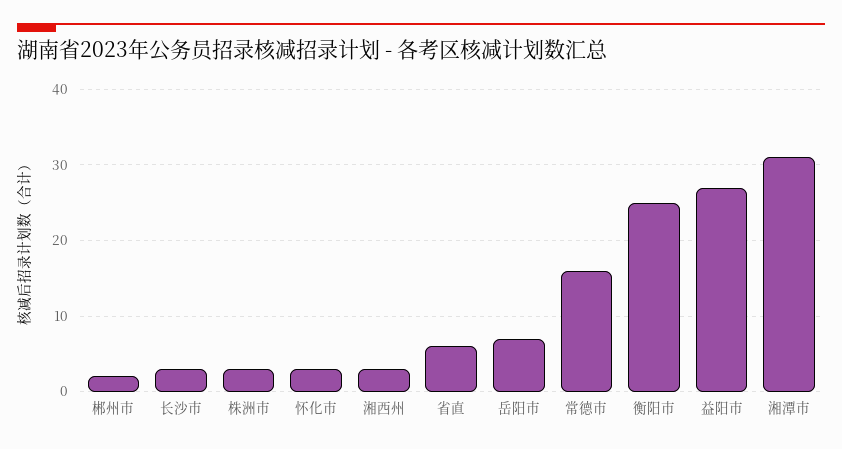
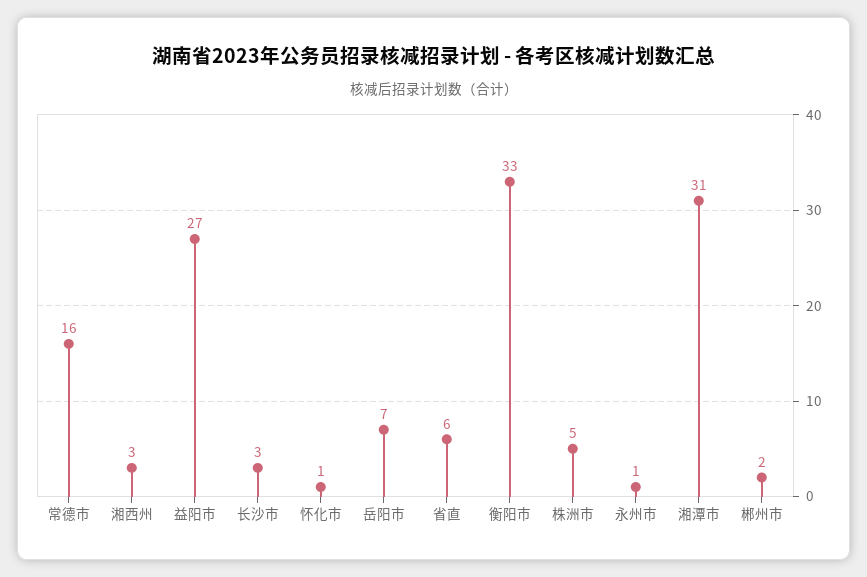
  {
    "郴州市": 2,
    "长沙市": 3,
-   "株洲市": 3,
+   "株洲市": 5,
-   "怀化市": 3,
+   "怀化市": 1,
    "湘西州": 3,
    "省直": 6,
    "岳阳市": 7,
    "常德市": 16,
-   "衡阳市": 25,
+   "衡阳市": 33,
    "益阳市": 27,
-   "湘潭市": 31
+   "湘潭市": 31,
+   "永州市": 1
  }

